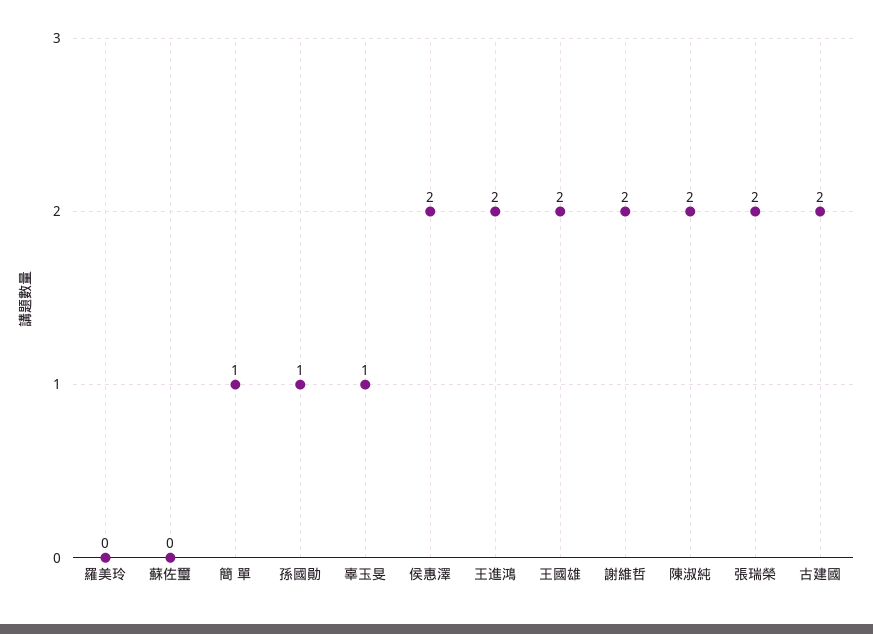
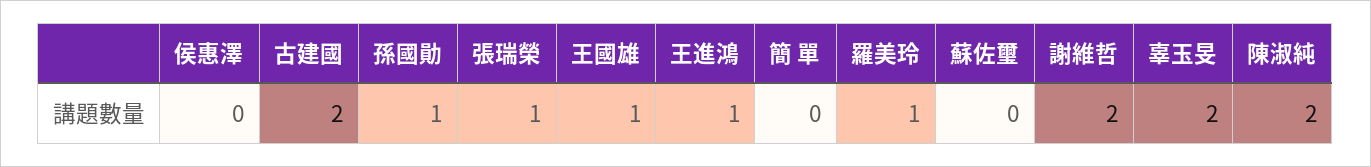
  {
-   "羅美玲": 0,
+   "羅美玲": 1,
    "蘇佐璽": 0,
-   "簡 單": 1,
+   "簡 單": 0,
    "孫國勛": 1,
-   "辜玉旻": 1,
+   "辜玉旻": 2,
-   "侯惠澤": 2,
+   "侯惠澤": 0,
-   "王進鴻": 2,
+   "王進鴻": 1,
-   "王國雄": 2,
+   "王國雄": 1,
    "謝維哲": 2,
    "陳淑純": 2,
-   "張瑞榮": 2,
+   "張瑞榮": 1,
    "古建國": 2
  }

